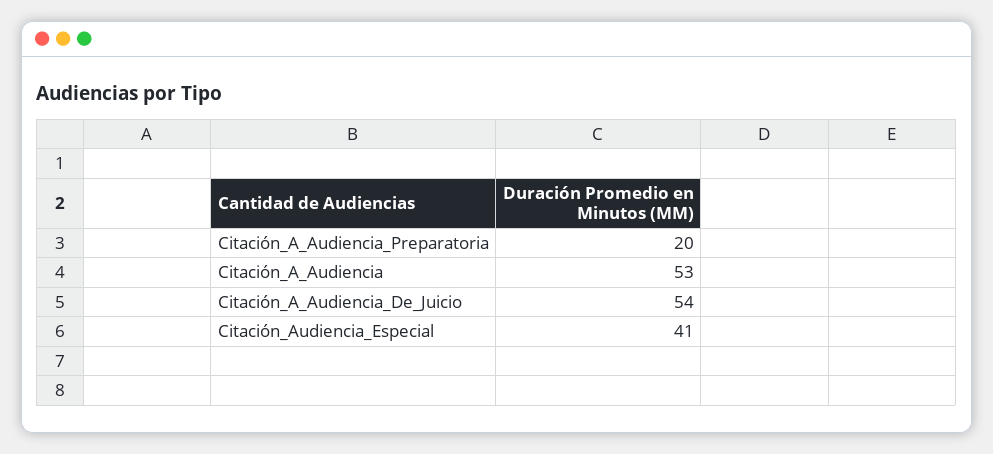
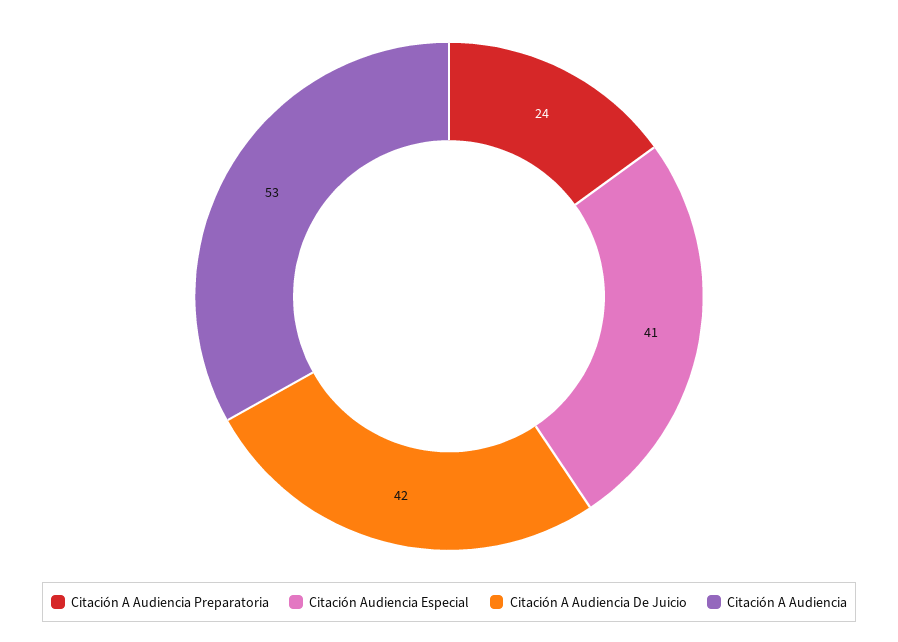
  {
-   "Citación_A_Audiencia_Preparatoria": 20,
+   "Citación_A_Audiencia_Preparatoria": 24,
    "Citación_A_Audiencia": 53,
-   "Citación_A_Audiencia_De_Juicio": 54,
+   "Citación_A_Audiencia_De_Juicio": 42,
    "Citación_Audiencia_Especial": 41
  }

